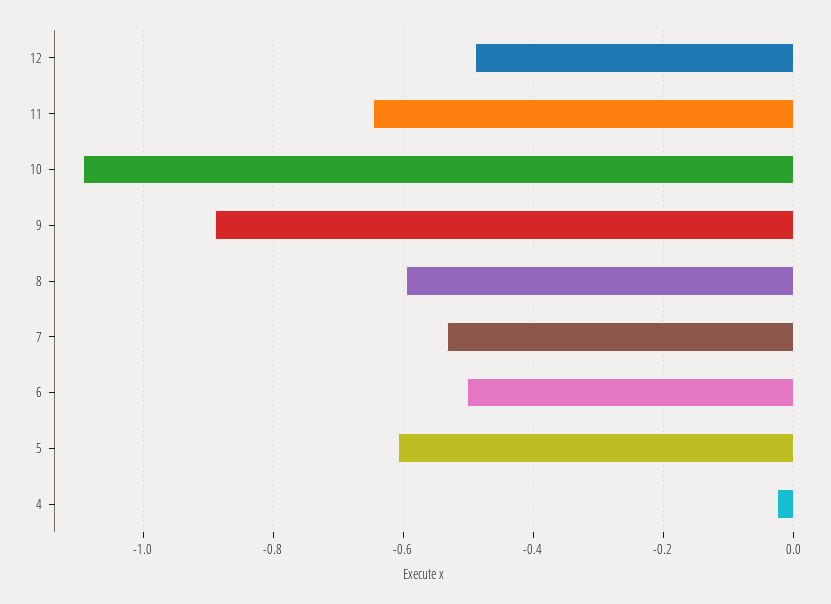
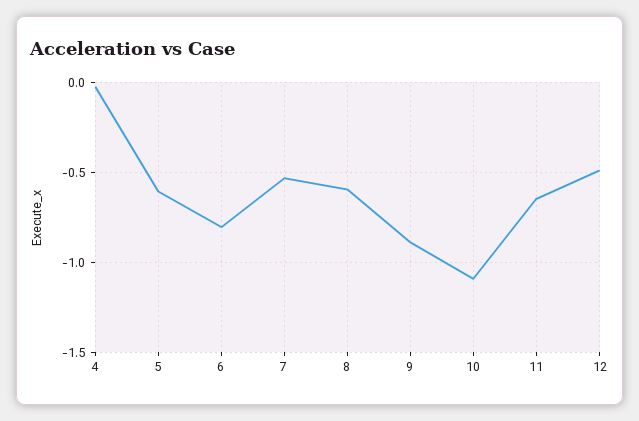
  {
    "12": -0.48,
    "11": -0.64,
    "10": -1.1,
    "9": -0.9,
    "8": -0.6,
    "7": -0.54,
-   "6": -0.5,
+   "6": -0.8,
    "5": -0.6,
    "4": -0.02
  }

